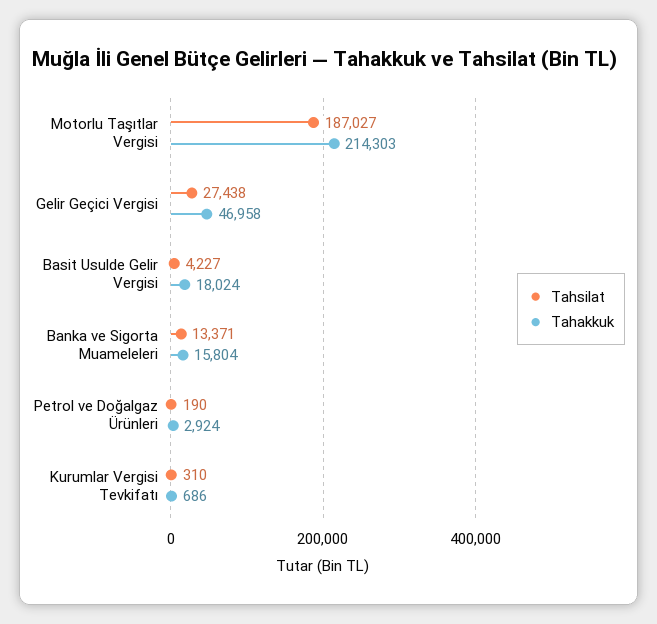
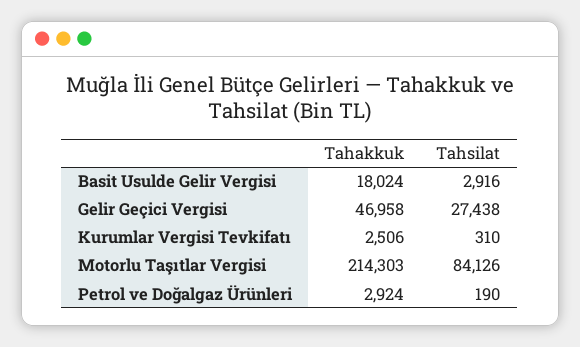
  {
    "Tahsilat": {
-     "Motorlu Taşıtlar Vergisi": 187027,
+     "Motorlu Taşıtlar Vergisi": 84126,
      "Gelir Geçici Vergisi": 27438,
-     "Basit Usulde Gelir Vergisi": 4227,
+     "Basit Usulde Gelir Vergisi": 2916,
-     "Banka ve Sigorta Muameleleri": 13371,
      "Petrol ve Doğalgaz Ürünleri": 190,
      "Kurumlar Vergisi Tevkifatı": 310
    },
    "Tahakkuk": {
      "Motorlu Taşıtlar Vergisi": 214303,
      "Gelir Geçici Vergisi": 46958,
      "Basit Usulde Gelir Vergisi": 18024,
-     "Banka ve Sigorta Muameleleri": 15804,
      "Petrol ve Doğalgaz Ürünleri": 2924,
-     "Kurumlar Vergisi Tevkifatı": 686
+     "Kurumlar Vergisi Tevkifatı": 2506
    }
  }

